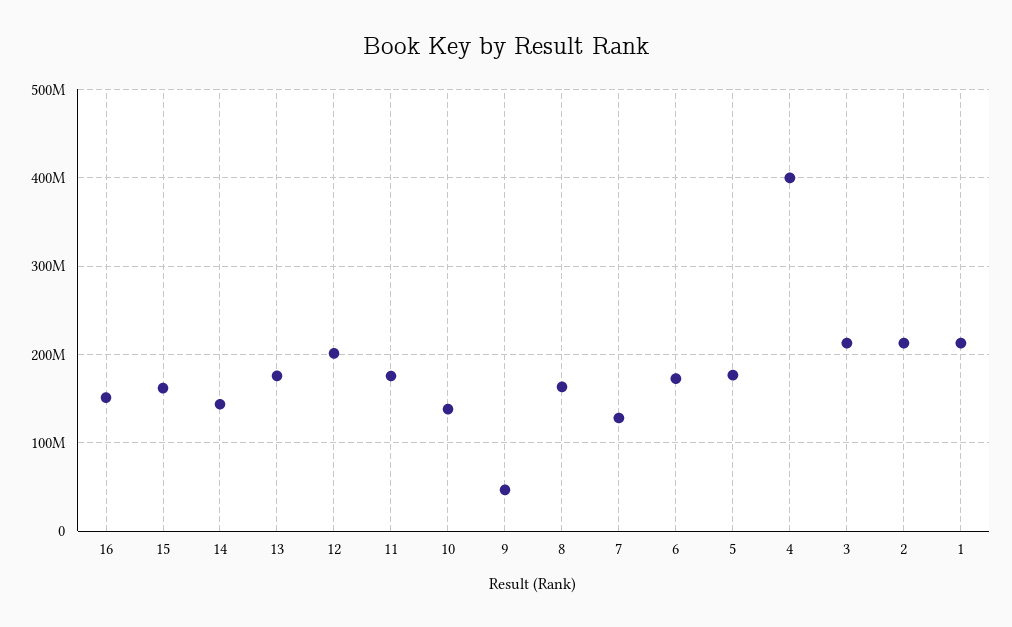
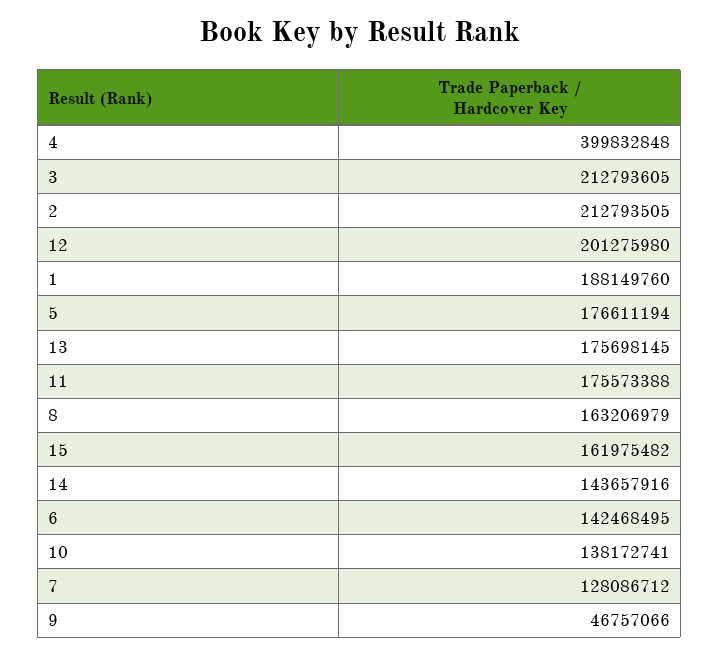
  {
-   "16": 150000000,
    "15": 161975482,
    "14": 143657916,
    "13": 175698145,
    "12": 201275980,
    "11": 175573388,
    "10": 138172741,
    "9": 46757066,
    "8": 163206979,
    "7": 128086712,
-   "6": 170000000,
+   "6": 142468495,
    "5": 176611194,
    "4": 399832848,
    "3": 212793605,
    "2": 212793505,
-   "1": 210000000
+   "1": 188149760
  }

